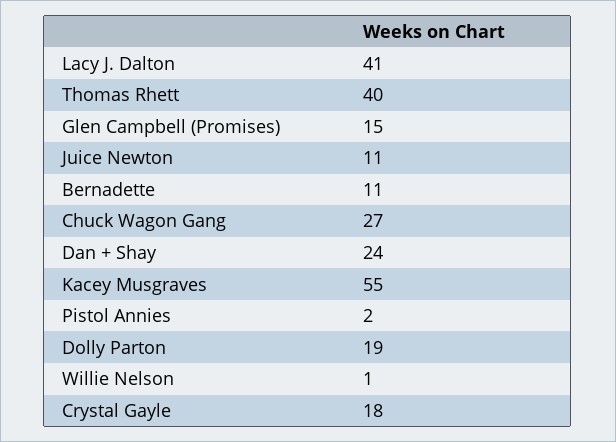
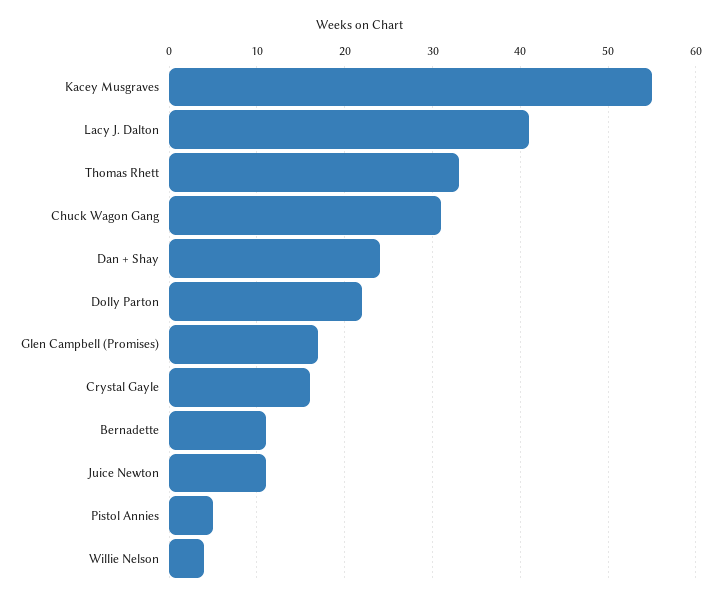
  {
    "Lacy J. Dalton": 41,
-   "Thomas Rhett": 40,
+   "Thomas Rhett": 33,
-   "Glen Campbell (Promises)": 15,
+   "Glen Campbell (Promises)": 17,
    "Juice Newton": 11,
    "Bernadette": 11,
-   "Chuck Wagon Gang": 27,
+   "Chuck Wagon Gang": 31,
    "Dan + Shay": 24,
    "Kacey Musgraves": 55,
-   "Pistol Annies": 2,
+   "Pistol Annies": 5,
-   "Dolly Parton": 19,
+   "Dolly Parton": 22,
-   "Willie Nelson": 1,
+   "Willie Nelson": 4,
-   "Crystal Gayle": 18
+   "Crystal Gayle": 16
  }

